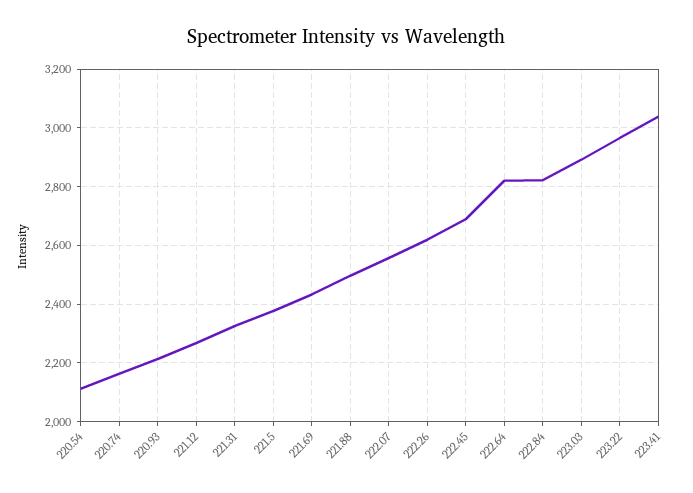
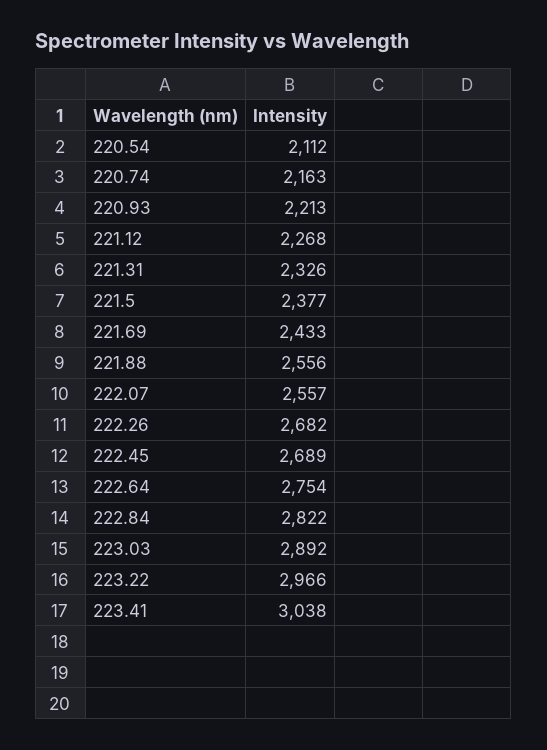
  {
    "220.54": 2112,
    "220.74": 2163,
    "220.93": 2213,
    "221.12": 2268,
    "221.31": 2326,
    "221.5": 2377,
    "221.69": 2433,
-   "221.88": 2500,
+   "221.88": 2556,
    "222.07": 2557,
-   "222.26": 2625,
+   "222.26": 2682,
    "222.45": 2689,
-   "222.64": 2825,
+   "222.64": 2754,
    "222.84": 2822,
    "223.03": 2892,
    "223.22": 2966,
    "223.41": 3038
  }

